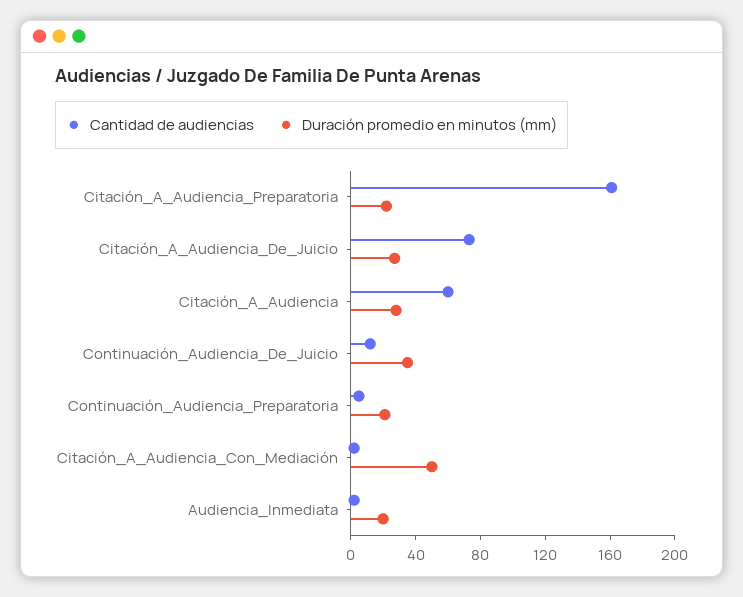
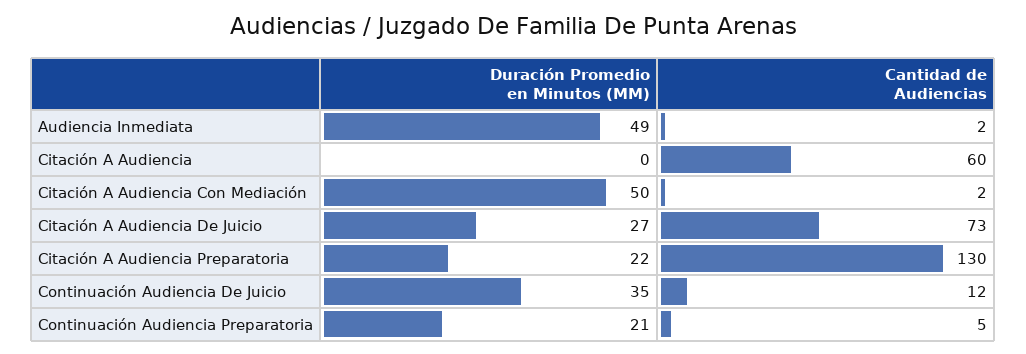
  {
    "Cantidad de audiencias": {
-     "Citación_A_Audiencia_Preparatoria": 160,
+     "Citación_A_Audiencia_Preparatoria": 130,
      "Citación_A_Audiencia_De_Juicio": 73,
      "Citación_A_Audiencia": 60,
      "Continuación_Audiencia_De_Juicio": 12,
      "Continuación_Audiencia_Preparatoria": 5,
      "Citación_A_Audiencia_Con_Mediación": 2,
      "Audiencia_Inmediata": 2
    },
    "Duración promedio en minutos (mm)": {
      "Citación_A_Audiencia_Preparatoria": 22,
      "Citación_A_Audiencia_De_Juicio": 27,
-     "Citación_A_Audiencia": 30,
+     "Citación_A_Audiencia": 0,
      "Continuación_Audiencia_De_Juicio": 35,
      "Continuación_Audiencia_Preparatoria": 21,
      "Citación_A_Audiencia_Con_Mediación": 50,
-     "Audiencia_Inmediata": 20
+     "Audiencia_Inmediata": 49
    }
  }

